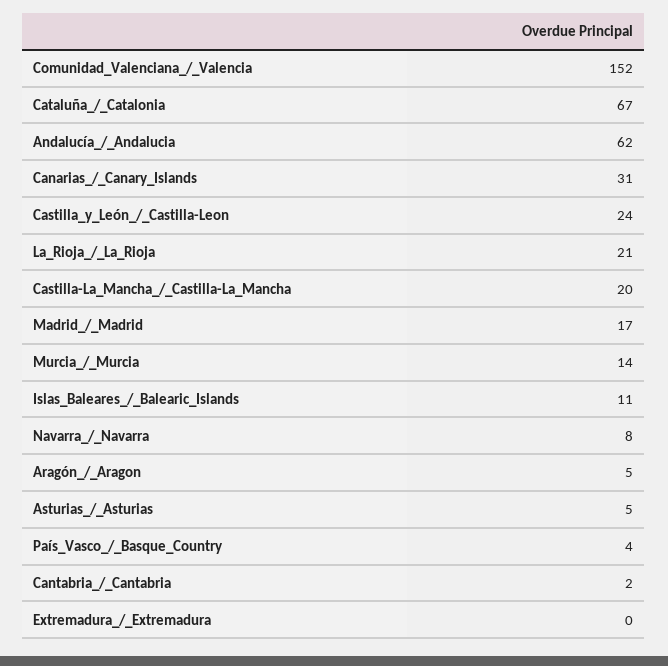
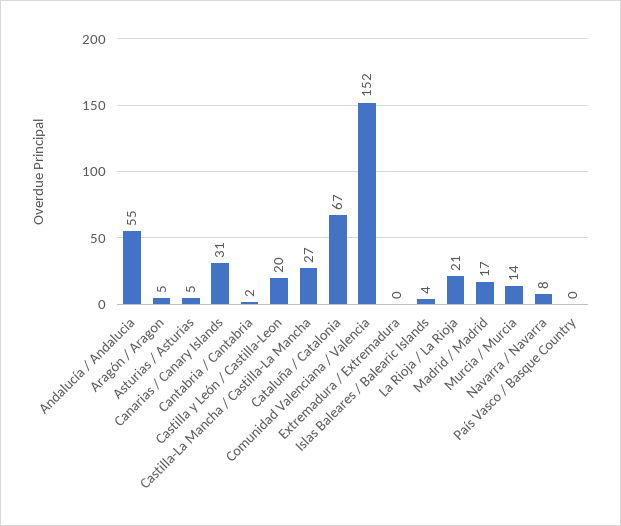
  {
    "Comunidad_Valenciana_/_Valencia": 152,
    "Cataluña_/_Catalonia": 67,
-   "Andalucía_/_Andalucia": 62,
+   "Andalucía_/_Andalucia": 55,
    "Canarias_/_Canary_Islands": 31,
-   "Castilla_y_León_/_Castilla-Leon": 24,
+   "Castilla_y_León_/_Castilla-Leon": 20,
    "La_Rioja_/_La_Rioja": 21,
-   "Castilla-La_Mancha_/_Castilla-La_Mancha": 20,
+   "Castilla-La_Mancha_/_Castilla-La_Mancha": 27,
    "Madrid_/_Madrid": 17,
    "Murcia_/_Murcia": 14,
-   "Islas_Baleares_/_Balearic_Islands": 11,
+   "Islas_Baleares_/_Balearic_Islands": 4,
    "Navarra_/_Navarra": 8,
    "Aragón_/_Aragon": 5,
    "Asturias_/_Asturias": 5,
-   "País_Vasco_/_Basque_Country": 4,
+   "País_Vasco_/_Basque_Country": 0,
    "Cantabria_/_Cantabria": 2,
    "Extremadura_/_Extremadura": 0
  }

